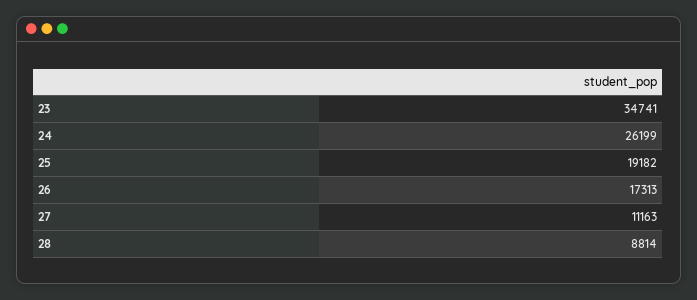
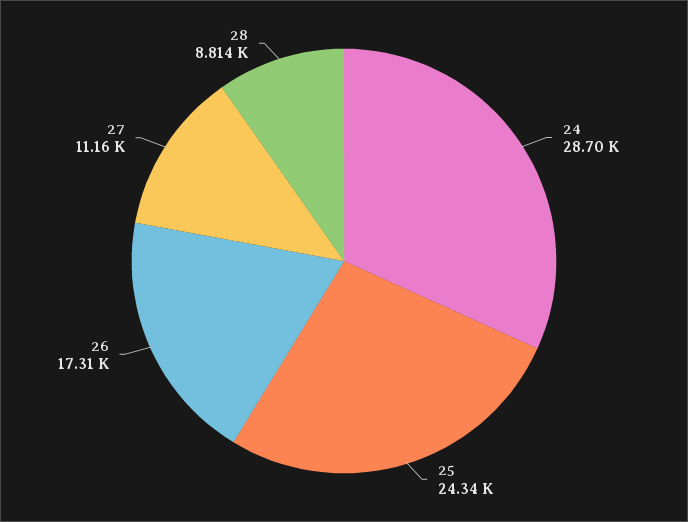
  {
-   "23": 34741,
-   "24": 26199,
+   "24": 28700,
-   "25": 19182,
+   "25": 24340,
    "26": 17313,
    "27": 11163,
    "28": 8814
  }

